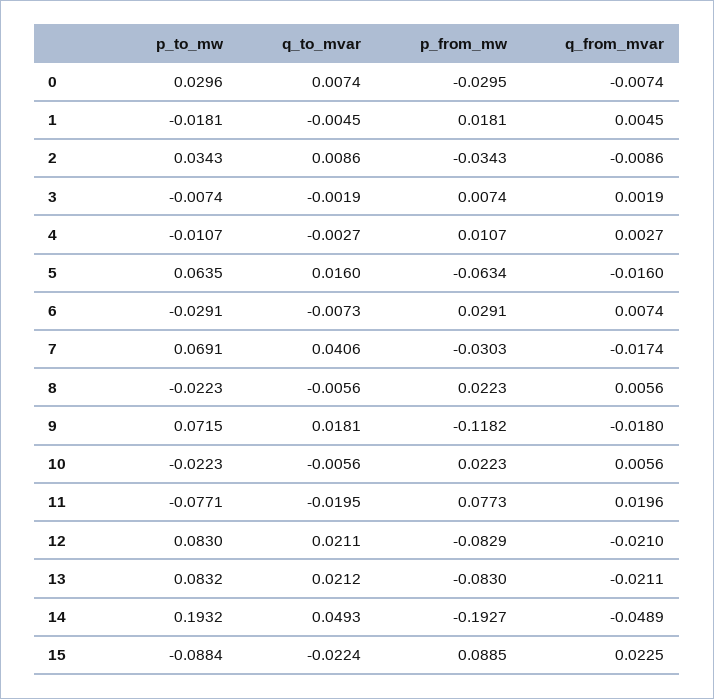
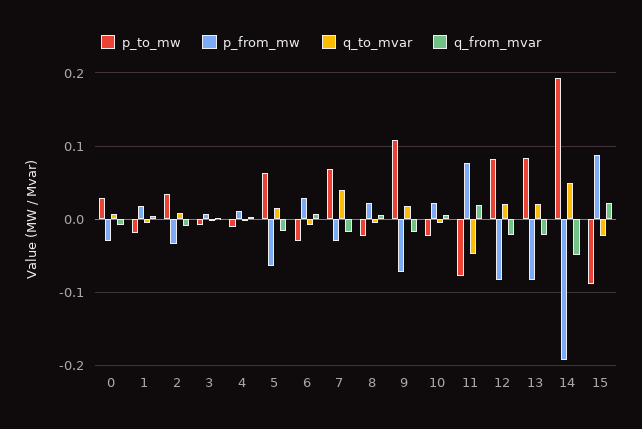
  {
    "p_to_mw": {
      "0": 0.0296,
      "1": -0.0181,
      "2": 0.0343,
      "3": -0.0074,
      "4": -0.0107,
      "5": 0.0635,
      "6": -0.0291,
      "7": 0.0691,
      "8": -0.0223,
-     "9": 0.0715,
+     "9": 0.11,
      "10": -0.0223,
      "11": -0.0771,
      "12": 0.083,
      "13": 0.0832,
      "14": 0.1932,
      "15": -0.0884
    },
    "q_to_mvar": {
      "0": 0.0074,
      "1": -0.0045,
      "2": 0.0086,
      "3": -0.0019,
      "4": -0.0027,
      "5": 0.016,
      "6": -0.0073,
      "7": 0.0406,
      "8": -0.0056,
      "9": 0.0181,
      "10": -0.0056,
-     "11": -0.0195,
+     "11": -0.05,
      "12": 0.0211,
      "13": 0.0212,
      "14": 0.0493,
      "15": -0.0224
    },
    "p_from_mw": {
      "0": -0.0295,
      "1": 0.0181,
      "2": -0.0343,
      "3": 0.0074,
      "4": 0.0107,
      "5": -0.0634,
      "6": 0.0291,
      "7": -0.0303,
      "8": 0.0223,
-     "9": -0.1182,
+     "9": -0.07,
      "10": 0.0223,
      "11": 0.0773,
      "12": -0.0829,
      "13": -0.083,
      "14": -0.1927,
      "15": 0.0885
    },
    "q_from_mvar": {
      "0": -0.0074,
      "1": 0.0045,
      "2": -0.0086,
      "3": 0.0019,
      "4": 0.0027,
      "5": -0.016,
      "6": 0.0074,
      "7": -0.0174,
      "8": 0.0056,
      "9": -0.018,
      "10": 0.0056,
      "11": 0.0196,
      "12": -0.021,
      "13": -0.0211,
      "14": -0.0489,
      "15": 0.0225
    }
  }

